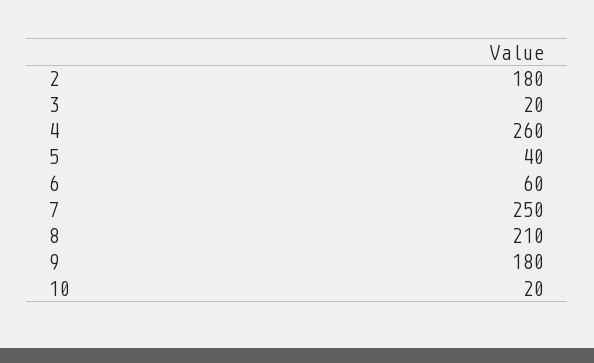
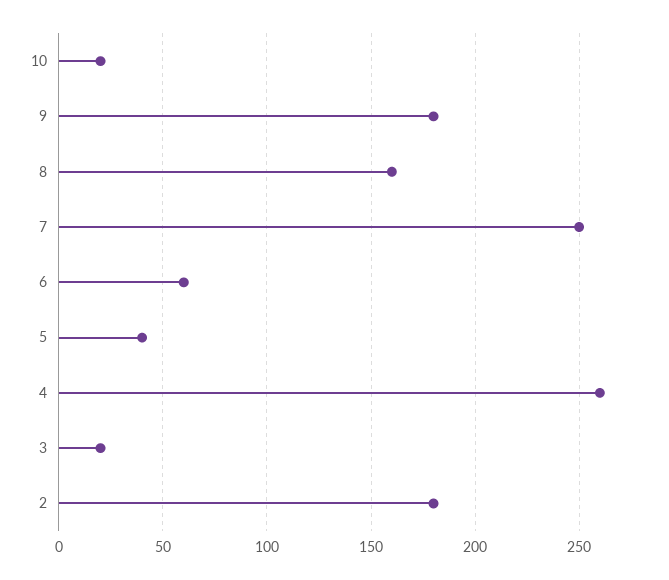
  {
    "2": 180,
    "3": 20,
    "4": 260,
    "5": 40,
    "6": 60,
    "7": 250,
-   "8": 210,
+   "8": 160,
    "9": 180,
    "10": 20
  }

